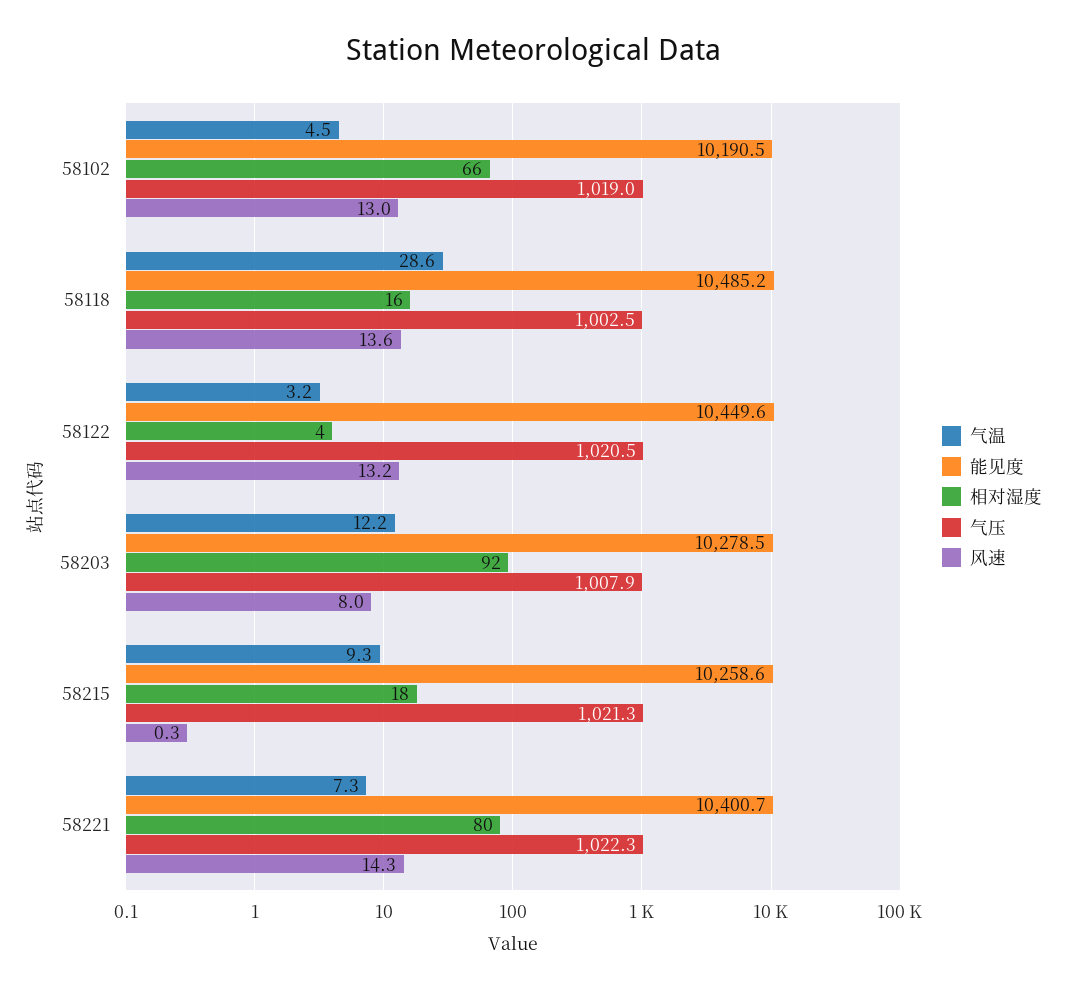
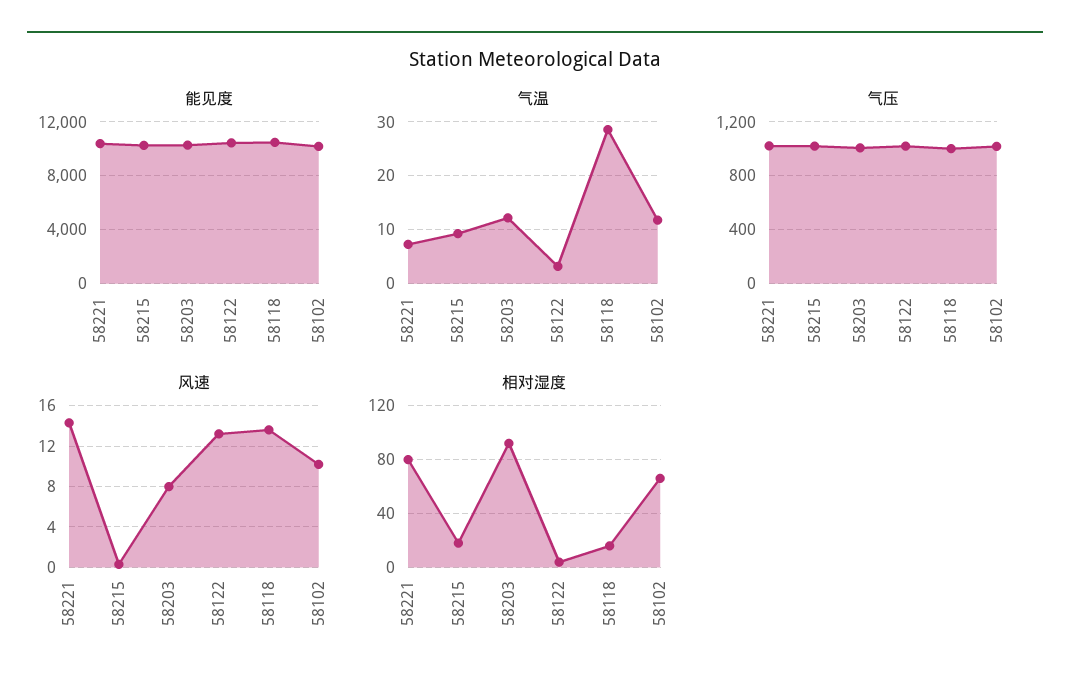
  {
    "气温": {
-     "58102": 4.5,
+     "58102": 12,
      "58118": 28.6,
      "58122": 3.2,
      "58203": 12.2,
      "58215": 9.3,
      "58221": 7.3
    },
    "能见度": {
      "58102": 10190.5,
      "58118": 10485.2,
      "58122": 10449.6,
      "58203": 10278.5,
      "58215": 10258.6,
      "58221": 10400.7
    },
    "相对湿度": {
      "58102": 66,
      "58118": 16,
      "58122": 4,
      "58203": 92,
      "58215": 18,
      "58221": 80
    },
    "气压": {
      "58102": 1019,
      "58118": 1002.5,
      "58122": 1020.5,
      "58203": 1007.9,
      "58215": 1021.3,
      "58221": 1022.3
    },
    "风速": {
-     "58102": 13,
+     "58102": 10,
      "58118": 13.6,
      "58122": 13.2,
      "58203": 8,
      "58215": 0.3,
      "58221": 14.3
    }
  }

